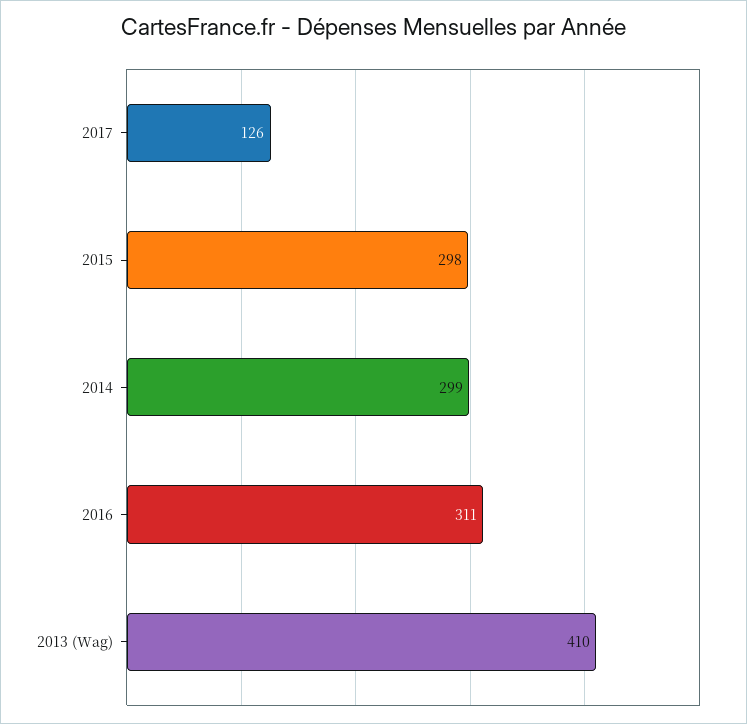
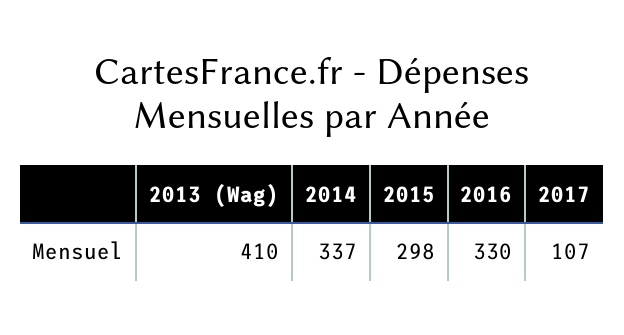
  {
-   "2017": 126,
+   "2017": 107,
    "2015": 298,
-   "2014": 299,
+   "2014": 337,
-   "2016": 311,
+   "2016": 330,
    "2013 (Wag)": 410
  }

